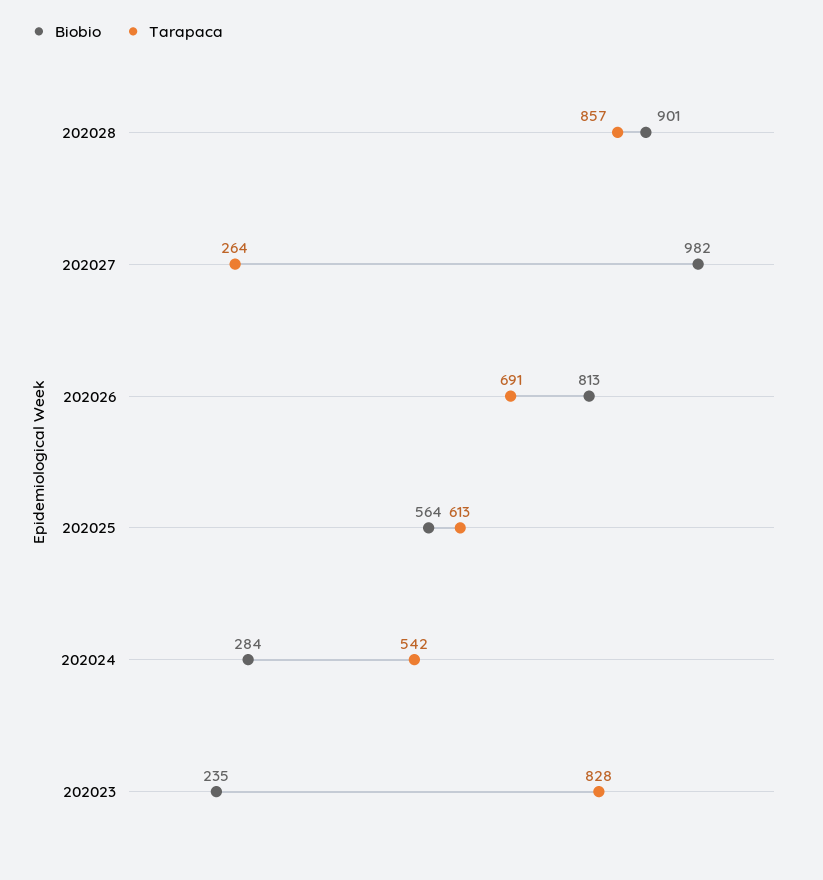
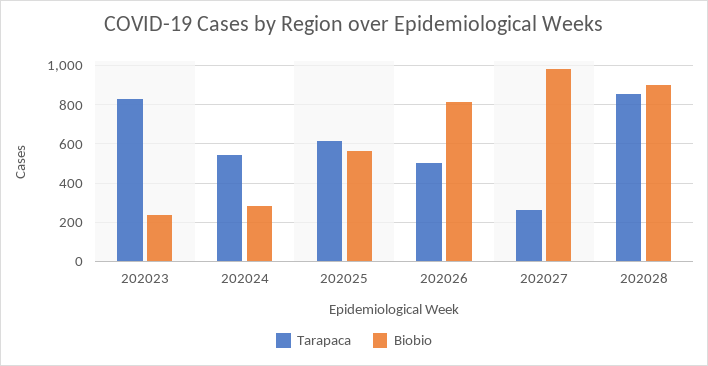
  {
    "Biobio": {
      "202028": 901,
      "202027": 982,
      "202026": 813,
      "202025": 564,
      "202024": 284,
      "202023": 235
    },
    "Tarapaca": {
      "202028": 857,
      "202027": 264,
-     "202026": 691,
+     "202026": 500,
      "202025": 613,
      "202024": 542,
      "202023": 828
    }
  }

